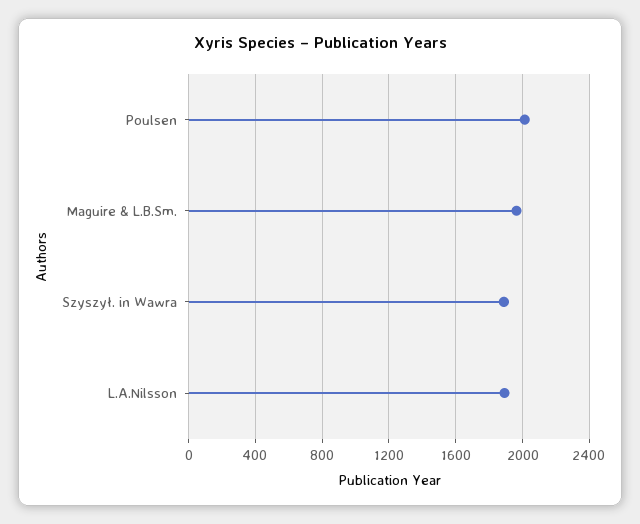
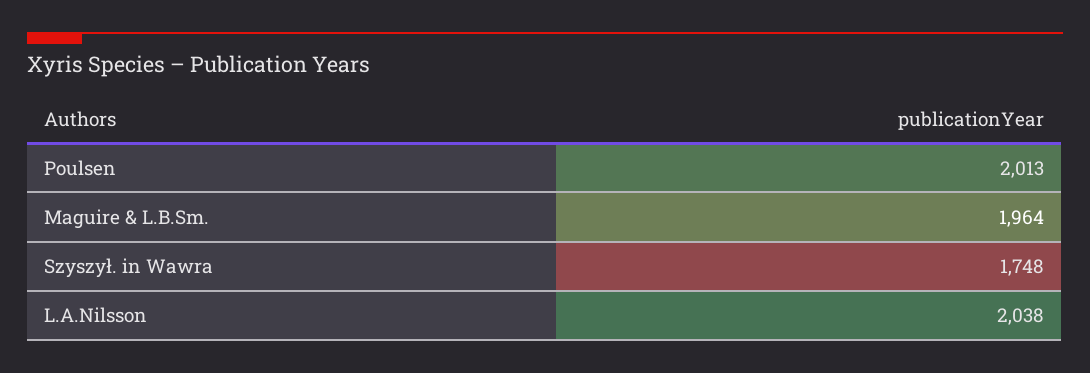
  {
    "Poulsen": 2013,
    "Maguire & L.B.Sm.": 1964,
-   "Szyszył. in Wawra": 1900,
+   "Szyszył. in Wawra": 1748,
-   "L.A.Nilsson": 1900
+   "L.A.Nilsson": 2038
  }

